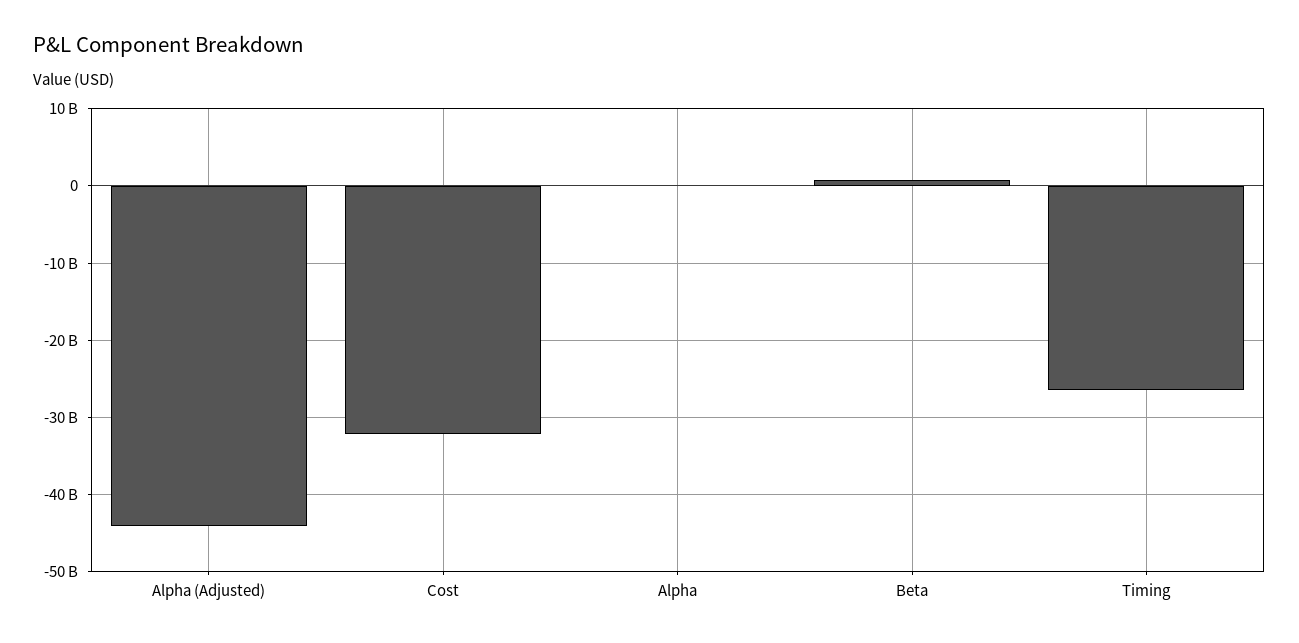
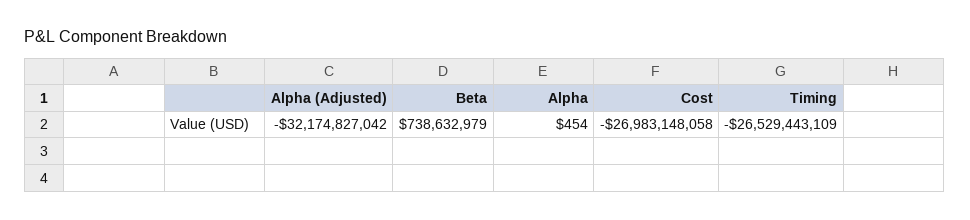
  {
-   "Alpha (Adjusted)": -44000000000,
+   "Alpha (Adjusted)": -32174827042,
-   "Cost": -32000000000,
+   "Cost": -26983148058,
    "Alpha": 454,
    "Beta": 738632979,
    "Timing": -26529443109
  }

